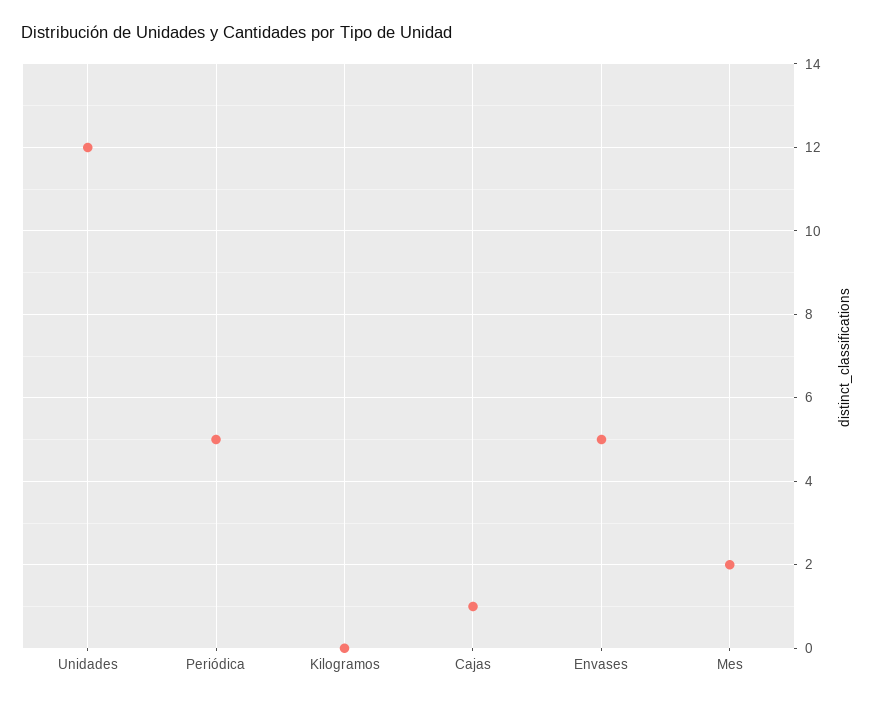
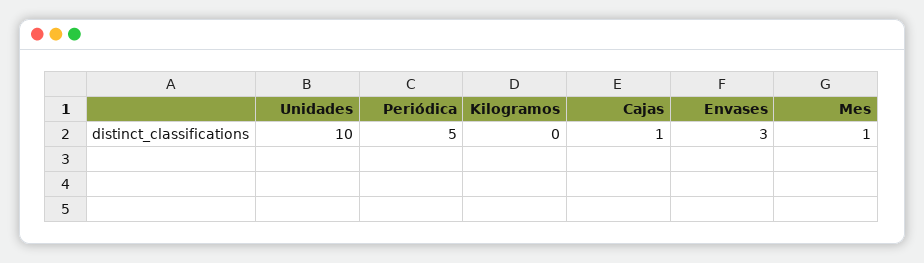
  {
-   "Unidades": 12,
+   "Unidades": 10,
    "Periódica": 5,
    "Kilogramos": 0,
    "Cajas": 1,
-   "Envases": 5,
+   "Envases": 3,
-   "Mes": 2
+   "Mes": 1
  }

